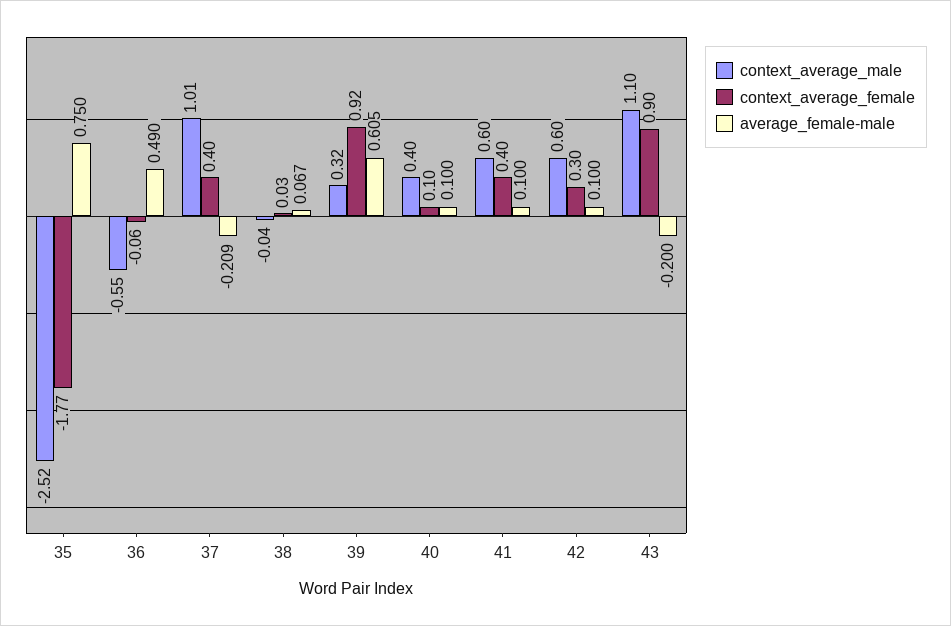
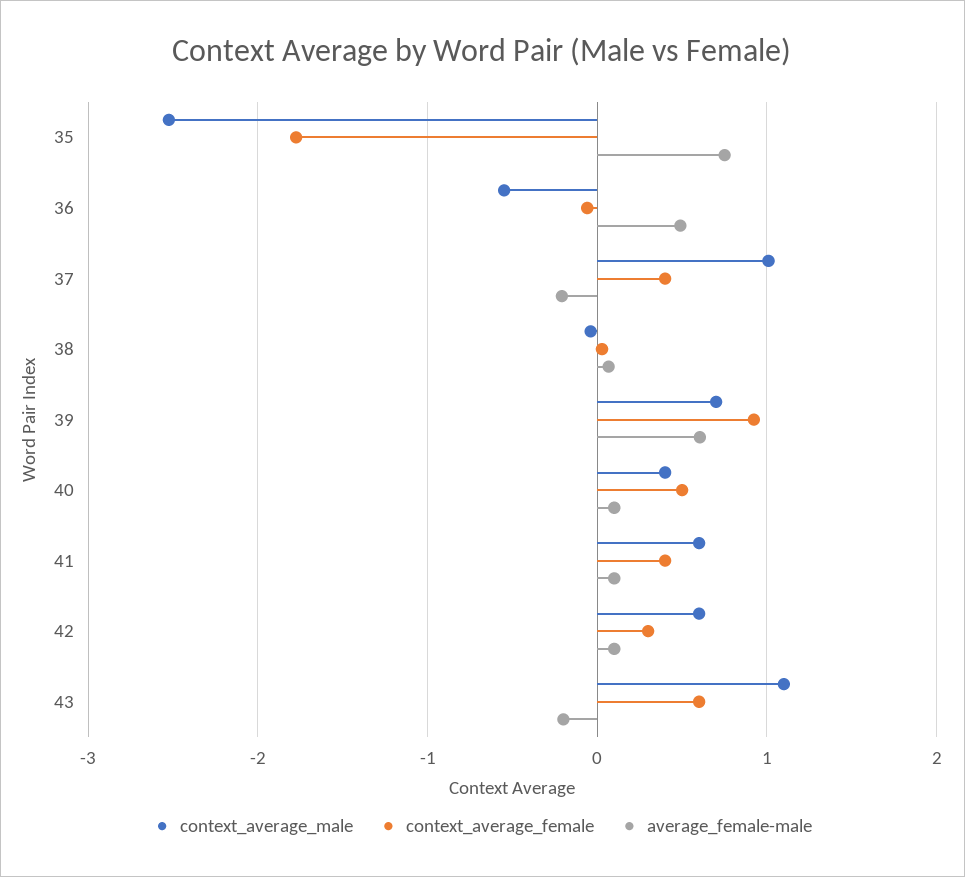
  {
    "context_average_male": {
      "35": -2.52,
      "36": -0.55,
      "37": 1.01,
      "38": -0.04,
-     "39": 0.32,
+     "39": 0.7,
      "40": 0.4,
      "41": 0.6,
      "42": 0.6,
      "43": 1.1
    },
    "context_average_female": {
      "35": -1.77,
      "36": -0.06,
      "37": 0.4,
      "38": 0.03,
      "39": 0.92,
-     "40": 0.1,
+     "40": 0.5,
      "41": 0.4,
      "42": 0.3,
-     "43": 0.9
+     "43": 0.6
    },
    "average_female-male": {
      "35": 0.75,
      "36": 0.49,
      "37": -0.209,
      "38": 0.067,
      "39": 0.605,
      "40": 0.1,
      "41": 0.1,
      "42": 0.1,
      "43": -0.2
    }
  }

